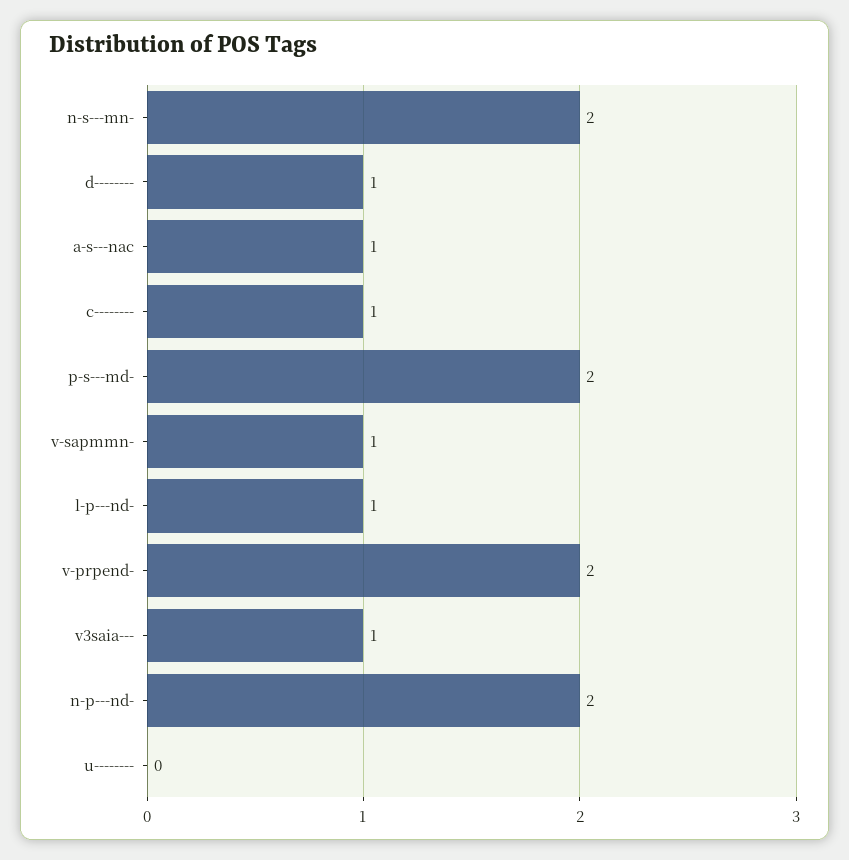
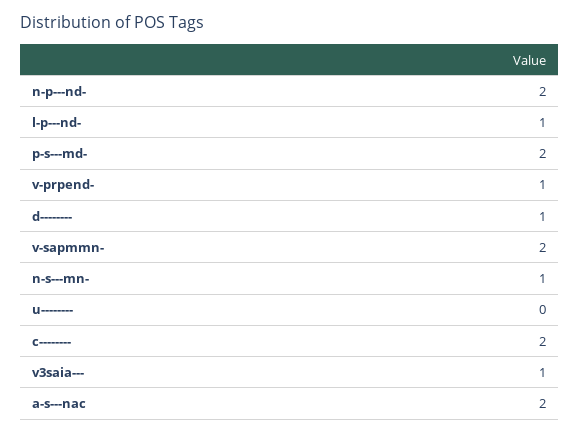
  {
-   "n-s---mn-": 2,
+   "n-s---mn-": 1,
    "d--------": 1,
-   "a-s---nac": 1,
+   "a-s---nac": 2,
-   "c--------": 1,
+   "c--------": 2,
    "p-s---md-": 2,
-   "v-sapmmn-": 1,
+   "v-sapmmn-": 2,
    "l-p---nd-": 1,
-   "v-prpend-": 2,
+   "v-prpend-": 1,
    "v3saia---": 1,
    "n-p---nd-": 2,
    "u--------": 0
  }

